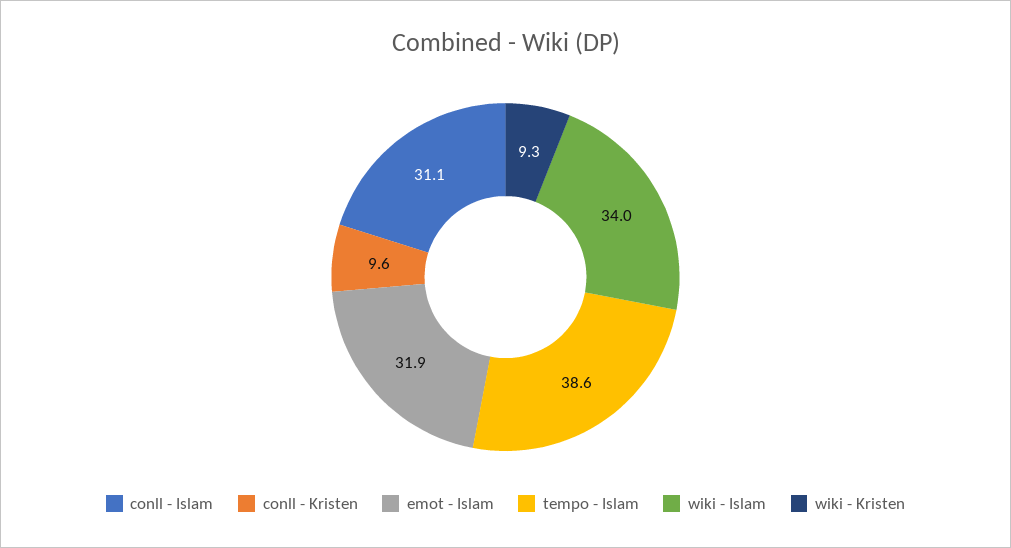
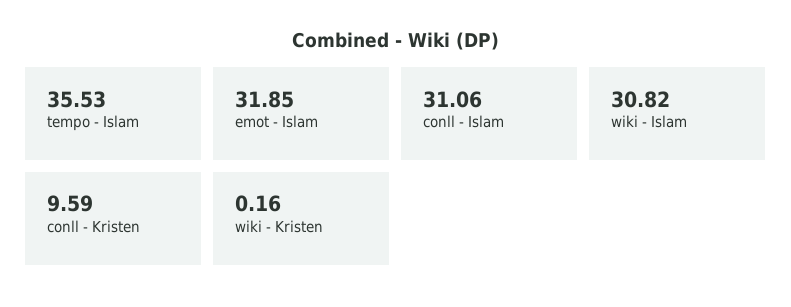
  {
    "conll - Islam": 31.06,
    "conll - Kristen": 9.59,
    "emot - Islam": 31.85,
-   "tempo - Islam": 38.6,
+   "tempo - Islam": 35.53,
-   "wiki - Islam": 34,
+   "wiki - Islam": 30.82,
-   "wiki - Kristen": 9.3
+   "wiki - Kristen": 0.16
  }

